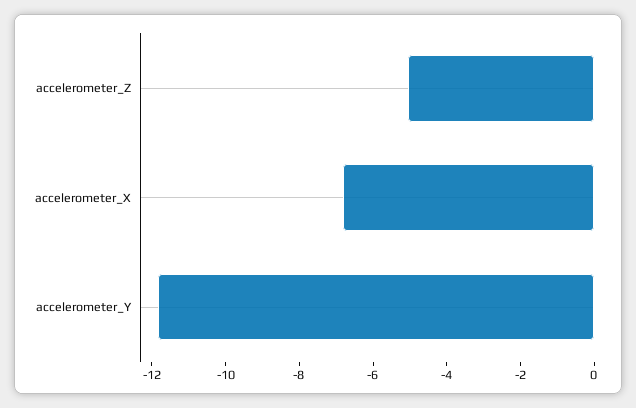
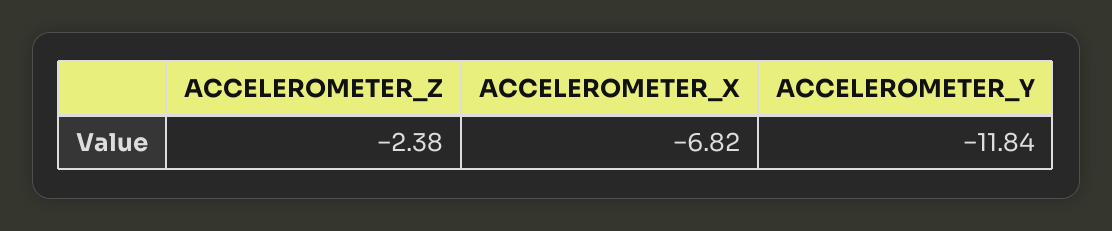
  {
-   "accelerometer_Z": -5,
+   "accelerometer_Z": -2.38,
    "accelerometer_X": -6.82,
    "accelerometer_Y": -11.84
  }

